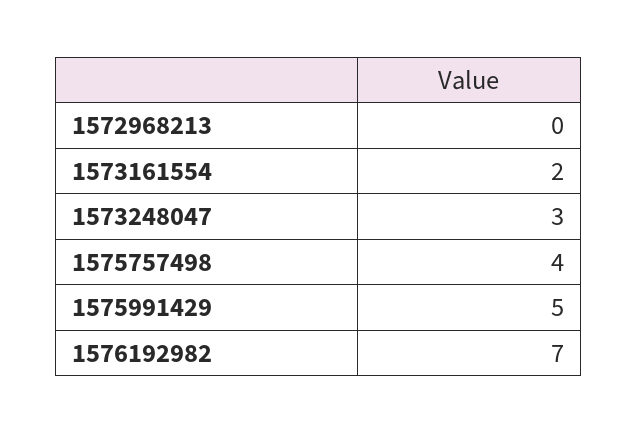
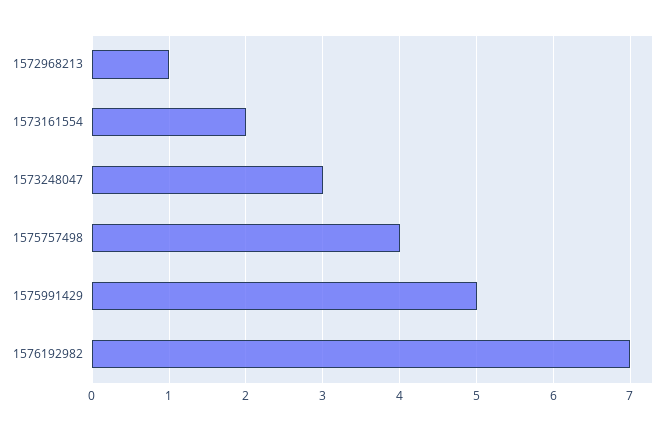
  {
-   "1572968213": 0,
+   "1572968213": 1,
    "1573161554": 2,
    "1573248047": 3,
    "1575757498": 4,
    "1575991429": 5,
    "1576192982": 7
  }

